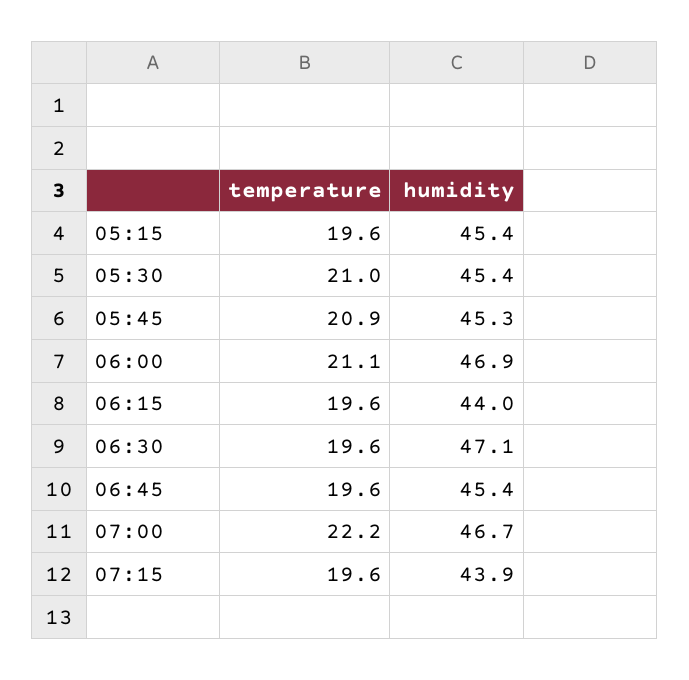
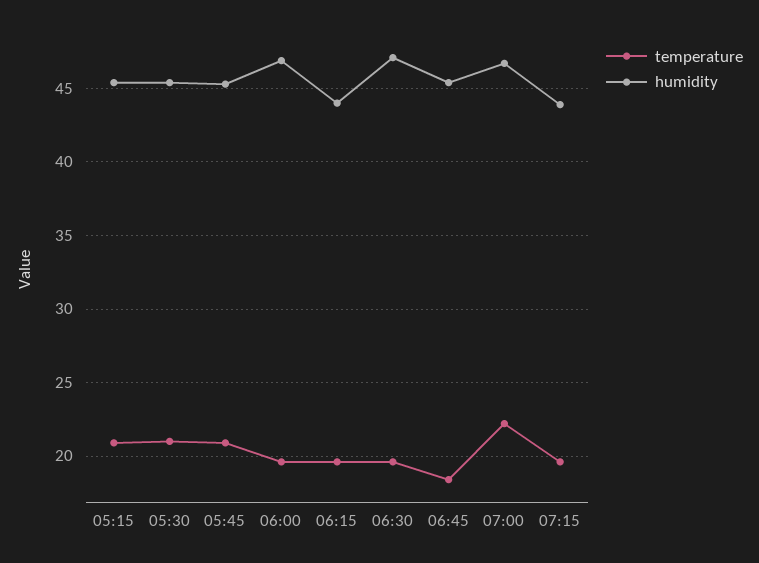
  {
    "temperature": {
-     "05:15": 19.6,
+     "05:15": 21,
      "05:30": 21,
      "05:45": 20.9,
-     "06:00": 21.1,
+     "06:00": 19.5,
      "06:15": 19.6,
      "06:30": 19.6,
-     "06:45": 19.6,
+     "06:45": 18.5,
      "07:00": 22.2,
      "07:15": 19.6
    },
    "humidity": {
      "05:15": 45.4,
      "05:30": 45.4,
      "05:45": 45.3,
      "06:00": 46.9,
      "06:15": 44,
      "06:30": 47.1,
      "06:45": 45.4,
      "07:00": 46.7,
      "07:15": 43.9
    }
  }

